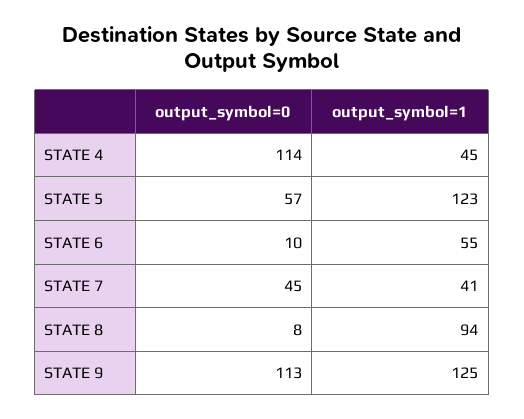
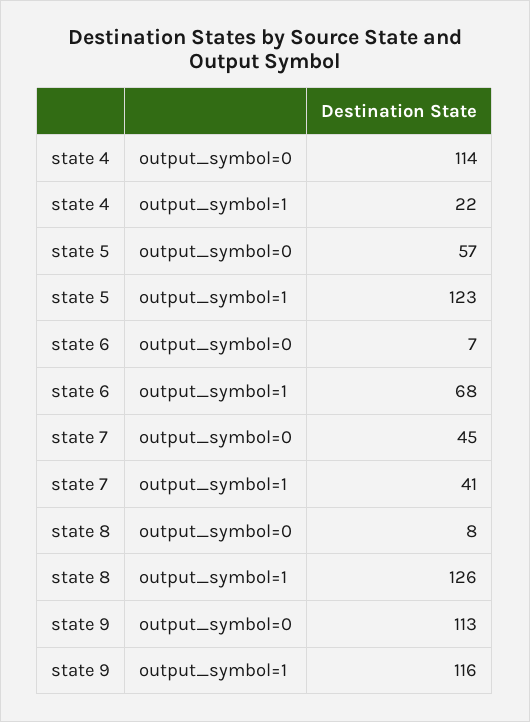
  {
    "output_symbol=0": {
      "STATE 4": 114,
      "STATE 5": 57,
-     "STATE 6": 10,
+     "STATE 6": 7,
      "STATE 7": 45,
      "STATE 8": 8,
      "STATE 9": 113
    },
    "output_symbol=1": {
-     "STATE 4": 45,
+     "STATE 4": 22,
      "STATE 5": 123,
-     "STATE 6": 55,
+     "STATE 6": 68,
      "STATE 7": 41,
-     "STATE 8": 94,
+     "STATE 8": 126,
-     "STATE 9": 125
+     "STATE 9": 116
    }
  }

